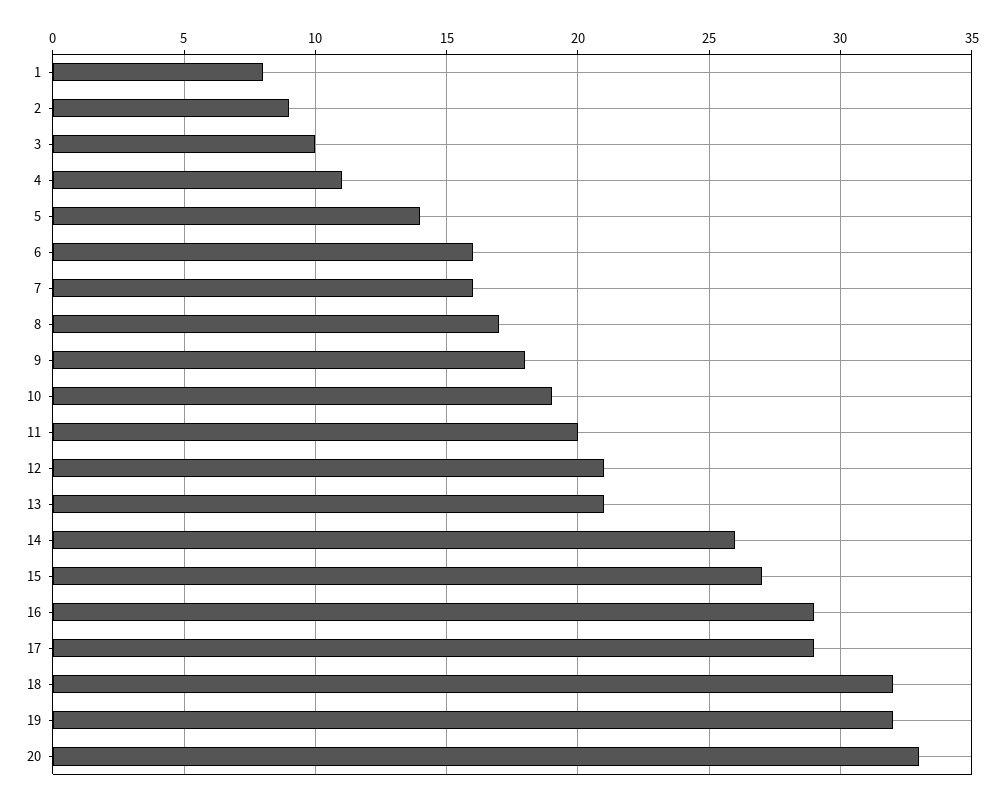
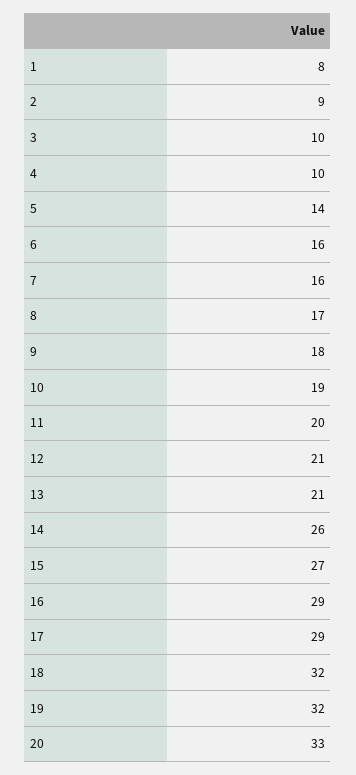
  {
    "1": 8,
    "2": 9,
    "3": 10,
-   "4": 11,
+   "4": 10,
    "5": 14,
    "6": 16,
    "7": 16,
    "8": 17,
    "9": 18,
    "10": 19,
    "11": 20,
    "12": 21,
    "13": 21,
    "14": 26,
    "15": 27,
    "16": 29,
    "17": 29,
    "18": 32,
    "19": 32,
    "20": 33
  }

